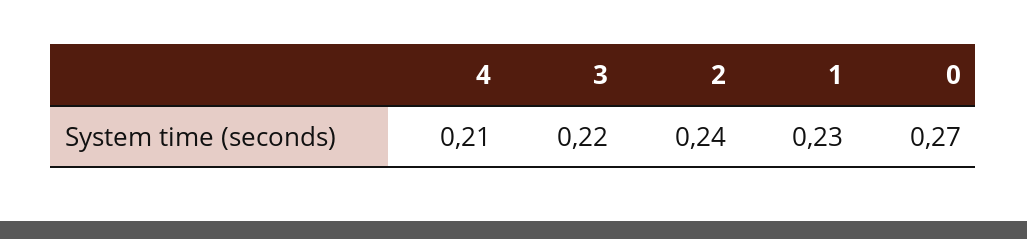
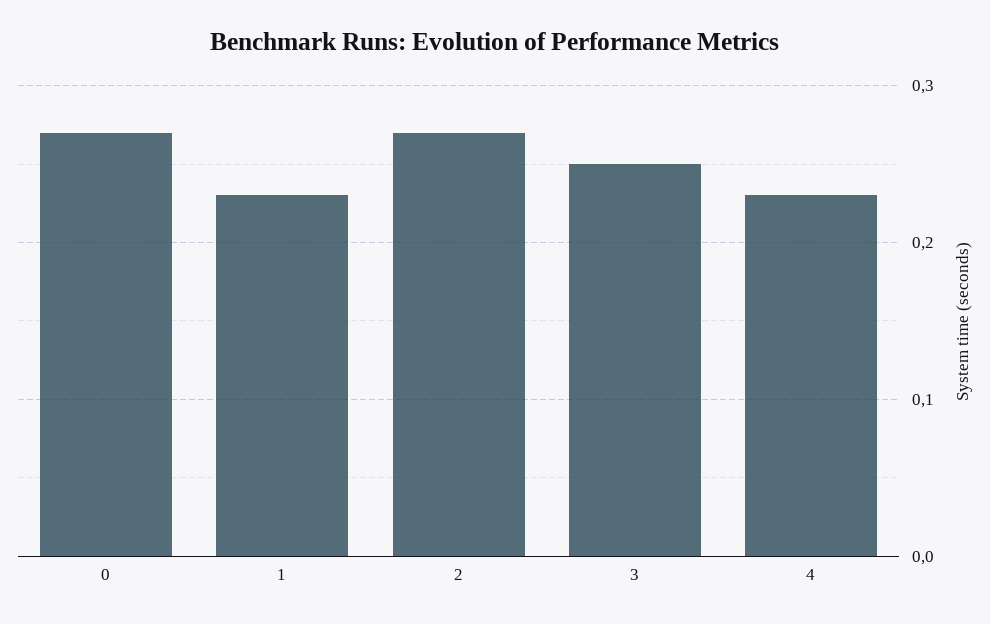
  {
-   "4": 0.21,
+   "4": 0.23,
-   "3": 0.22,
+   "3": 0.25,
-   "2": 0.24,
+   "2": 0.27,
    "1": 0.23,
    "0": 0.27
  }

